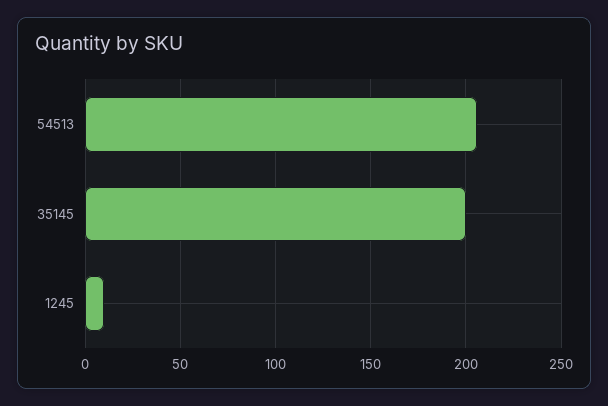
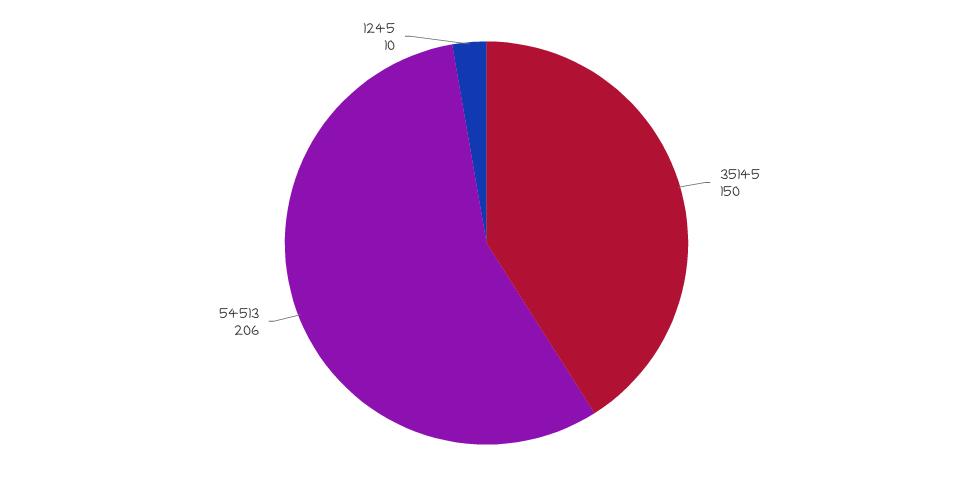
  {
    "54513": 206,
-   "35145": 200,
+   "35145": 150,
    "1245": 10
  }

